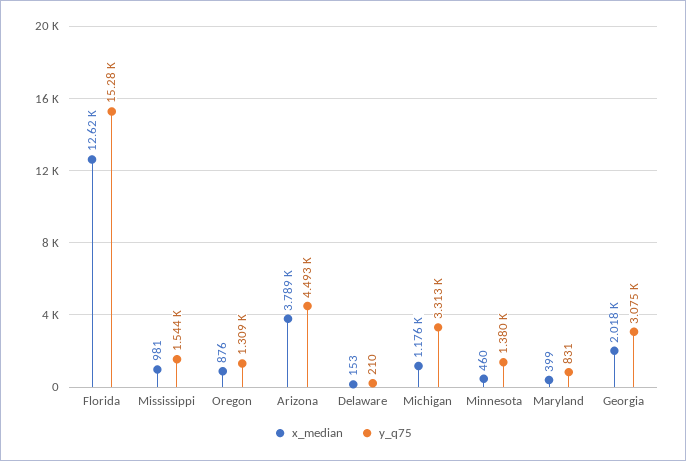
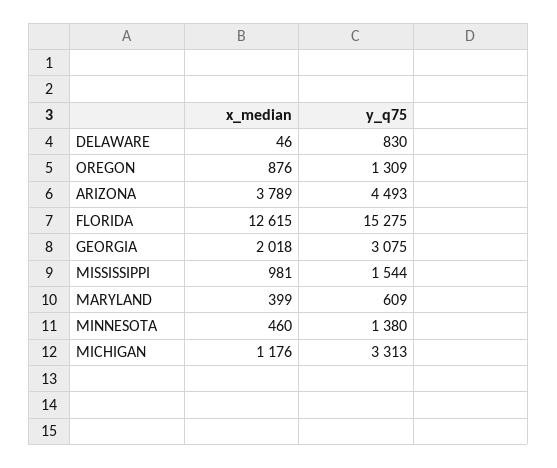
  {
    "x_median": {
      "Florida": 12615,
      "Mississippi": 981,
      "Oregon": 876,
      "Arizona": 3789,
-     "Delaware": 153,
+     "Delaware": 46,
      "Michigan": 1176,
      "Minnesota": 460,
      "Maryland": 399,
      "Georgia": 2018
    },
    "y_q75": {
      "Florida": 15275,
      "Mississippi": 1544,
      "Oregon": 1309,
      "Arizona": 4493,
-     "Delaware": 210,
+     "Delaware": 830,
      "Michigan": 3313,
      "Minnesota": 1380,
-     "Maryland": 831,
+     "Maryland": 609,
      "Georgia": 3075
    }
  }

